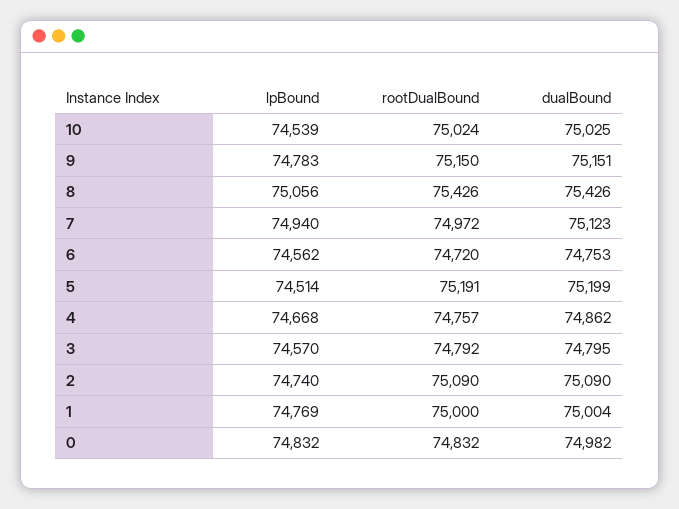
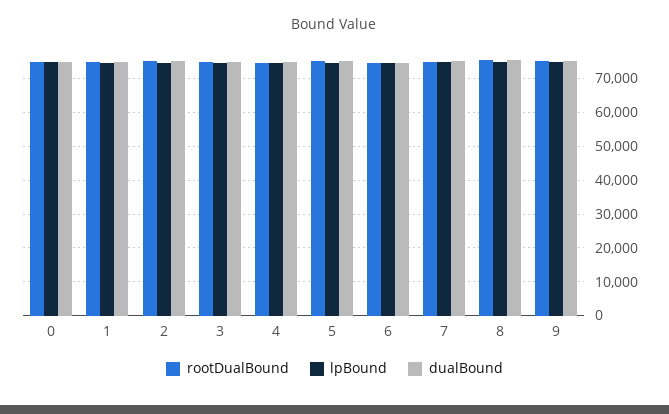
  {
    "lpBound": {
-     "10": 74539,
      "9": 74783,
      "8": 75056,
      "7": 74940,
      "6": 74562,
      "5": 74514,
      "4": 74668,
      "3": 74570,
      "2": 74740,
      "1": 74769,
      "0": 74832
    },
    "rootDualBound": {
-     "10": 75024,
      "9": 75150,
      "8": 75426,
      "7": 74972,
      "6": 74720,
      "5": 75191,
      "4": 74757,
      "3": 74792,
      "2": 75090,
      "1": 75000,
      "0": 74832
    },
    "dualBound": {
-     "10": 75025,
      "9": 75151,
      "8": 75426,
      "7": 75123,
      "6": 74753,
      "5": 75199,
      "4": 74862,
      "3": 74795,
      "2": 75090,
      "1": 75004,
      "0": 74982
    }
  }

